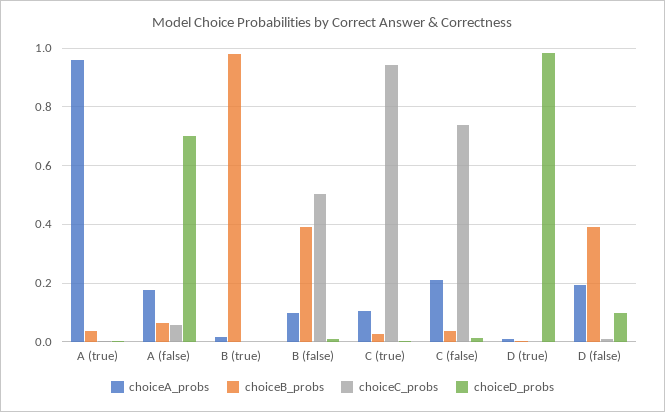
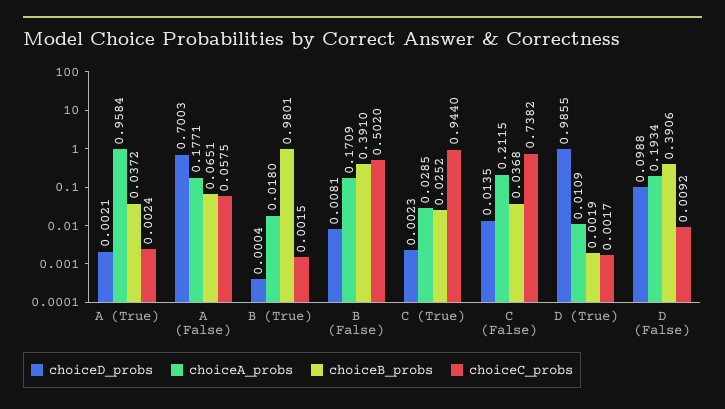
  {
    "choiceA_probs": {
      "A (true)": 0.9584,
      "A (false)": 0.1771,
      "B (true)": 0.018,
-     "B (false)": 0.1,
+     "B (false)": 0.1709,
-     "C (true)": 0.1,
+     "C (true)": 0.0285,
      "C (false)": 0.2115,
      "D (true)": 0.0109,
      "D (false)": 0.1934
    },
    "choiceB_probs": {
      "A (true)": 0.0372,
      "A (false)": 0.0651,
      "B (true)": 0.9801,
      "B (false)": 0.391,
      "C (true)": 0.0252,
      "C (false)": 0.0368,
      "D (true)": 0.0019,
      "D (false)": 0.3906
    },
    "choiceC_probs": {
      "A (true)": 0.0024,
      "A (false)": 0.0575,
      "B (true)": 0.0015,
      "B (false)": 0.502,
      "C (true)": 0.944,
      "C (false)": 0.7382,
      "D (true)": 0.0017,
      "D (false)": 0.0092
    },
    "choiceD_probs": {
      "A (true)": 0.0021,
      "A (false)": 0.7003,
      "B (true)": 0.0004,
      "B (false)": 0.0081,
      "C (true)": 0.0023,
      "C (false)": 0.0135,
      "D (true)": 0.9855,
      "D (false)": 0.0988
    }
  }

